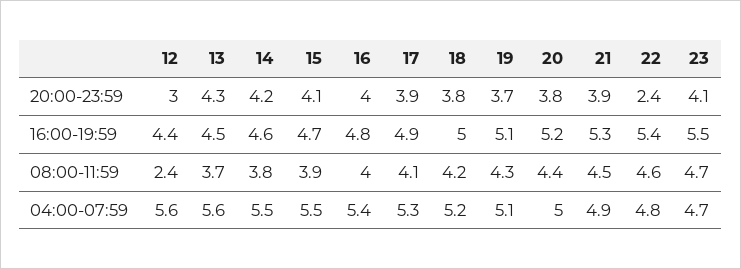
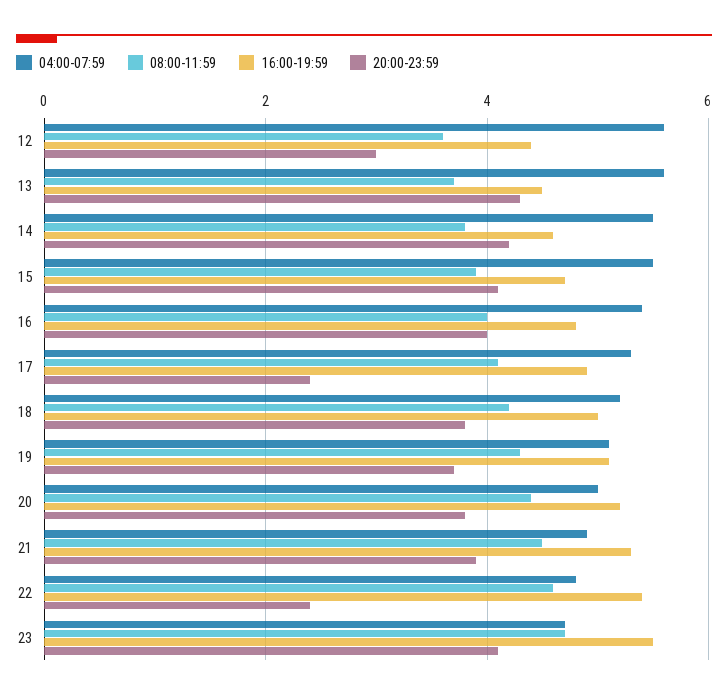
  {
    "20:00-23:59": {
      "12": 3,
      "13": 4.3,
      "14": 4.2,
      "15": 4.1,
      "16": 4,
-     "17": 3.9,
+     "17": 2.5,
      "18": 3.8,
      "19": 3.7,
      "20": 3.8,
      "21": 3.9,
      "22": 2.4,
      "23": 4.1
    },
    "16:00-19:59": {
      "12": 4.4,
      "13": 4.5,
      "14": 4.6,
      "15": 4.7,
      "16": 4.8,
      "17": 4.9,
      "18": 5,
      "19": 5.1,
      "20": 5.2,
      "21": 5.3,
      "22": 5.4,
      "23": 5.5
    },
    "08:00-11:59": {
-     "12": 2.4,
+     "12": 3.5,
      "13": 3.7,
      "14": 3.8,
      "15": 3.9,
      "16": 4,
      "17": 4.1,
      "18": 4.2,
      "19": 4.3,
      "20": 4.4,
      "21": 4.5,
      "22": 4.6,
      "23": 4.7
    },
    "04:00-07:59": {
      "12": 5.6,
      "13": 5.6,
      "14": 5.5,
      "15": 5.5,
      "16": 5.4,
      "17": 5.3,
      "18": 5.2,
      "19": 5.1,
      "20": 5,
      "21": 4.9,
      "22": 4.8,
      "23": 4.7
    }
  }

